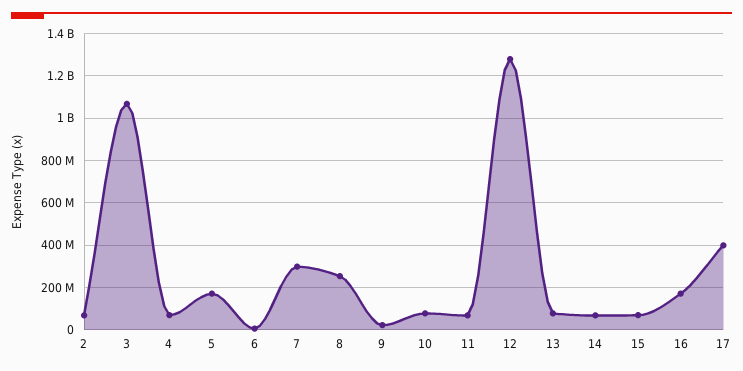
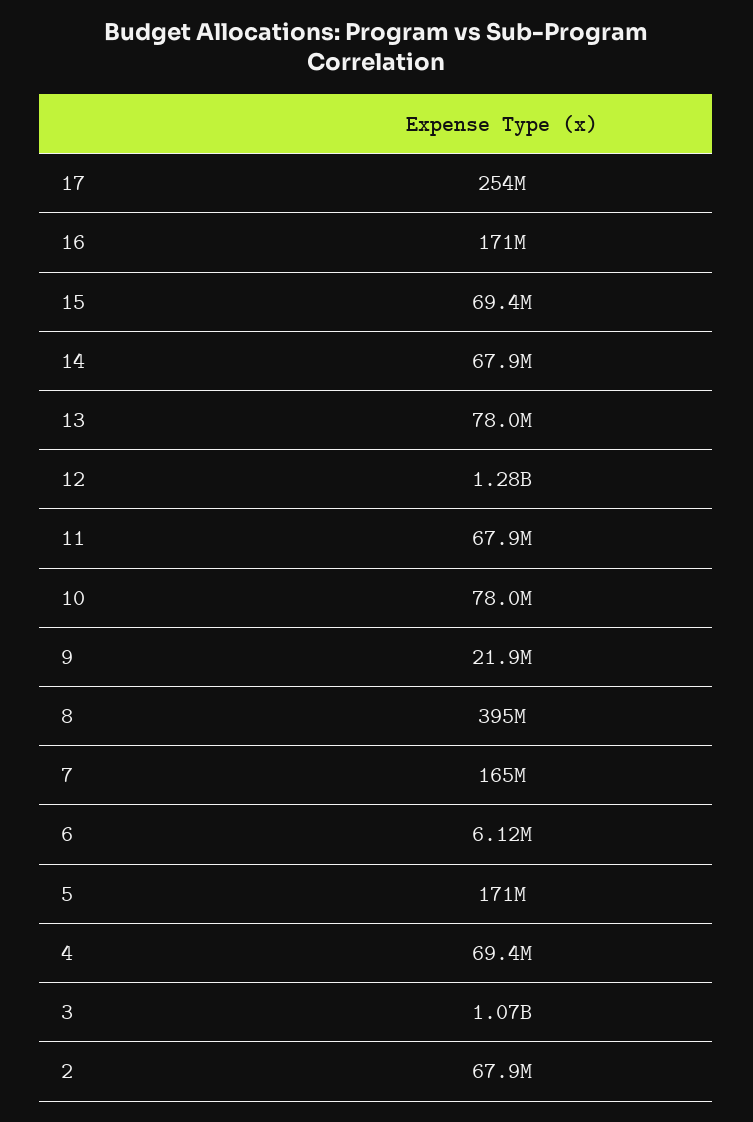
  {
    "2": 67900000,
    "3": 1070000000,
    "4": 69400000,
    "5": 171000000,
    "6": 6120000,
-   "7": 300000000,
+   "7": 165000000,
-   "8": 250000000,
+   "8": 395000000,
    "9": 21900000,
    "10": 78000000,
    "11": 67900000,
    "12": 1280000000,
    "13": 78000000,
    "14": 67900000,
    "15": 69400000,
    "16": 171000000,
-   "17": 400000000
+   "17": 254000000
  }

